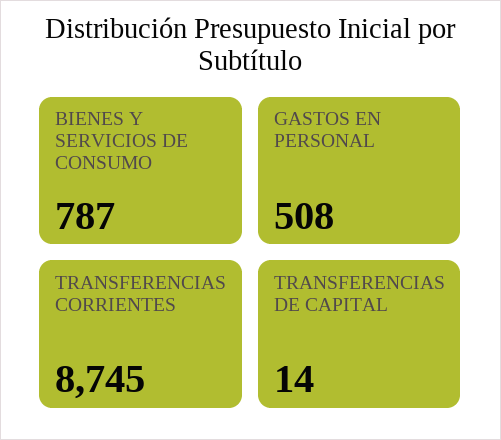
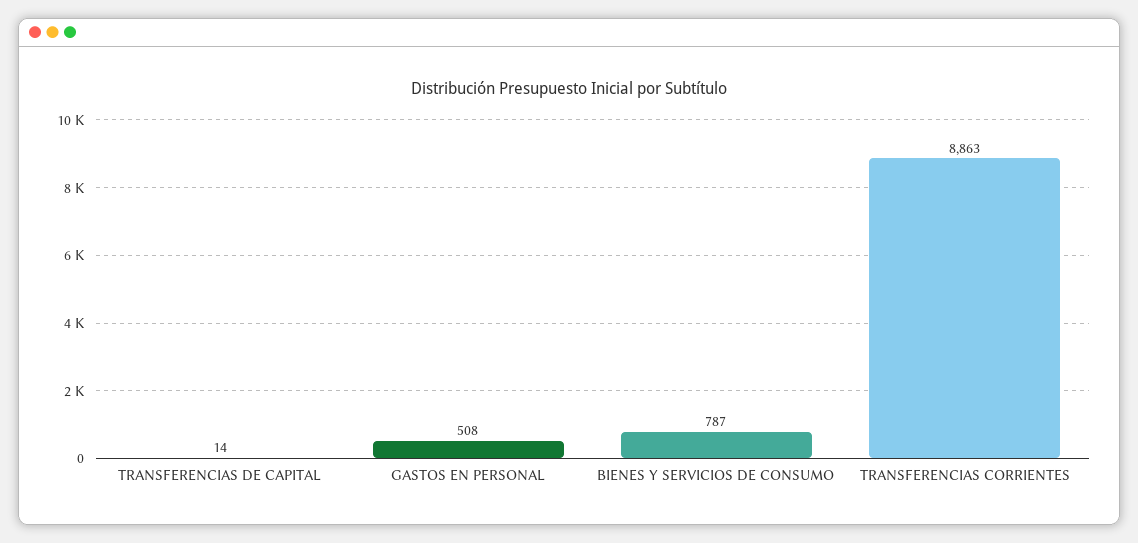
  {
    "BIENES Y SERVICIOS DE CONSUMO": 787,
    "GASTOS EN PERSONAL": 508,
-   "TRANSFERENCIAS CORRIENTES": 8745,
+   "TRANSFERENCIAS CORRIENTES": 8863,
    "TRANSFERENCIAS DE CAPITAL": 14
  }

